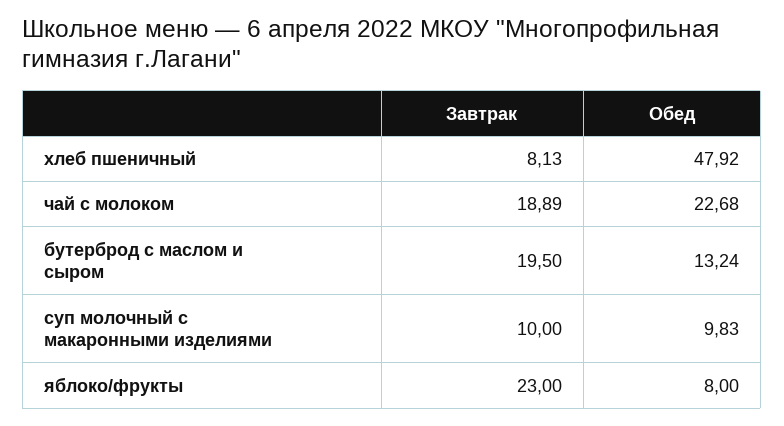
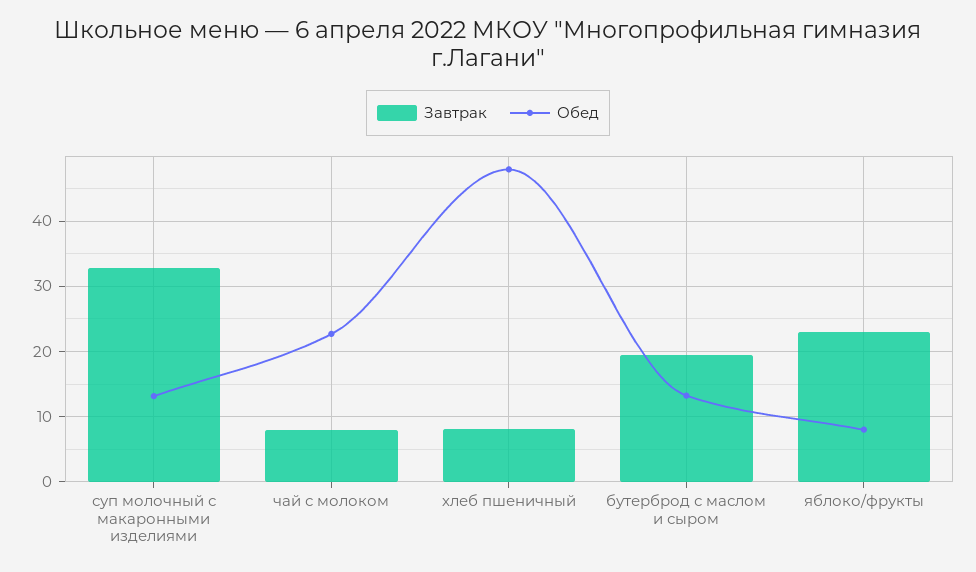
  {
    "Завтрак": {
      "хлеб пшеничный": 8.13,
-     "чай с молоком": 18.89,
+     "чай с молоком": 8,
      "бутерброд с маслом и сыром": 19.5,
-     "суп молочный с макаронными изделиями": 10,
+     "суп молочный с макаронными изделиями": 33,
      "яблоко/фрукты": 23
    },
    "Обед": {
      "хлеб пшеничный": 47.92,
      "чай с молоком": 22.68,
      "бутерброд с маслом и сыром": 13.24,
-     "суп молочный с макаронными изделиями": 9.83,
+     "суп молочный с макаронными изделиями": 13,
      "яблоко/фрукты": 8
    }
  }

